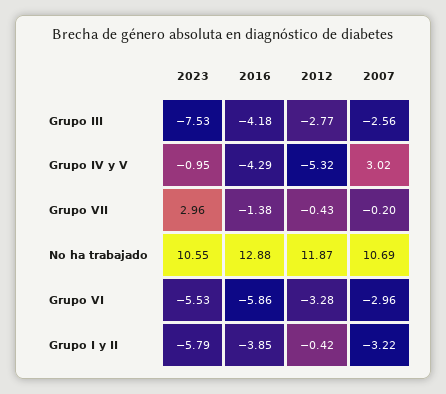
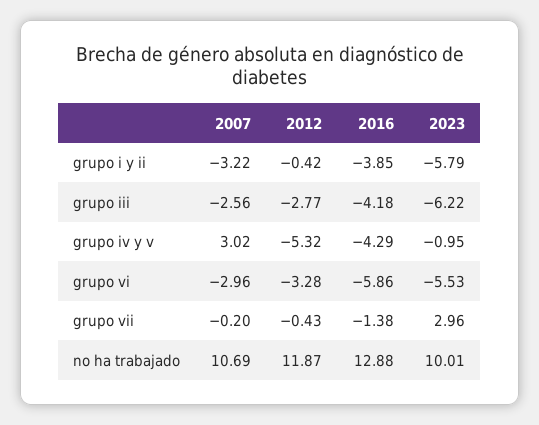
  {
    "2023": {
-     "Grupo III": -7.53,
+     "Grupo III": -6.22,
      "Grupo IV y V": -0.95,
      "Grupo VII": 2.96,
-     "No ha trabajado": 10.55,
+     "No ha trabajado": 10.01,
      "Grupo VI": -5.53,
      "Grupo I y II": -5.79
    },
    "2016": {
      "Grupo III": -4.18,
      "Grupo IV y V": -4.29,
      "Grupo VII": -1.38,
      "No ha trabajado": 12.88,
      "Grupo VI": -5.86,
      "Grupo I y II": -3.85
    },
    "2012": {
      "Grupo III": -2.77,
      "Grupo IV y V": -5.32,
      "Grupo VII": -0.43,
      "No ha trabajado": 11.87,
      "Grupo VI": -3.28,
      "Grupo I y II": -0.42
    },
    "2007": {
      "Grupo III": -2.56,
      "Grupo IV y V": 3.02,
      "Grupo VII": -0.2,
      "No ha trabajado": 10.69,
      "Grupo VI": -2.96,
      "Grupo I y II": -3.22
    }
  }

